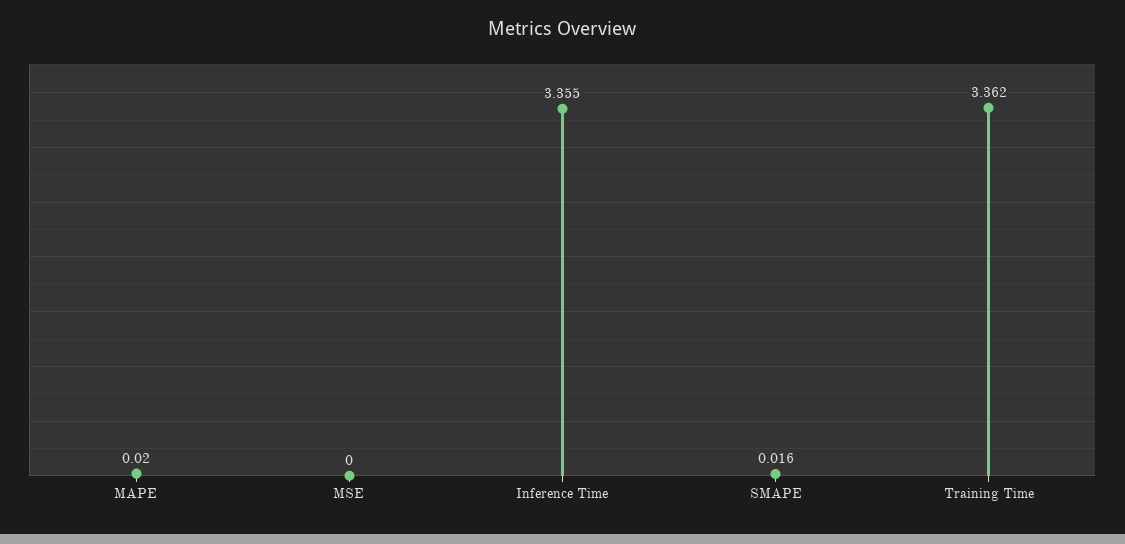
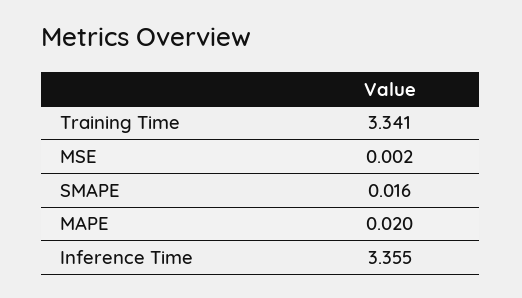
  {
    "MAPE": 0.02,
-   "MSE": 0,
+   "MSE": 0.002,
    "Inference Time": 3.355,
    "SMAPE": 0.016,
-   "Training Time": 3.362
+   "Training Time": 3.341
  }

